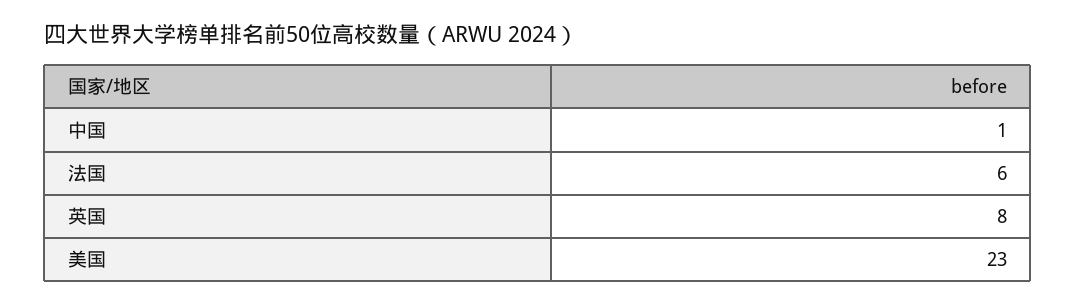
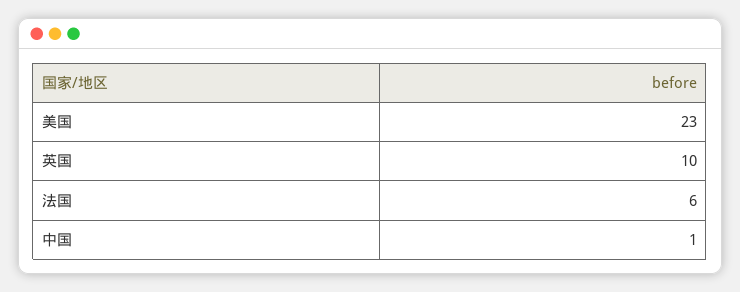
  {
    "中国": 1,
    "法国": 6,
-   "英国": 8,
+   "英国": 10,
    "美国": 23
  }

